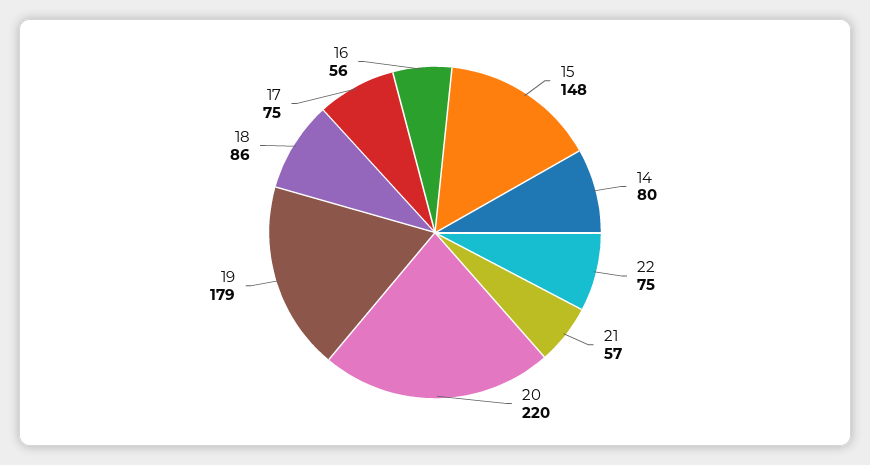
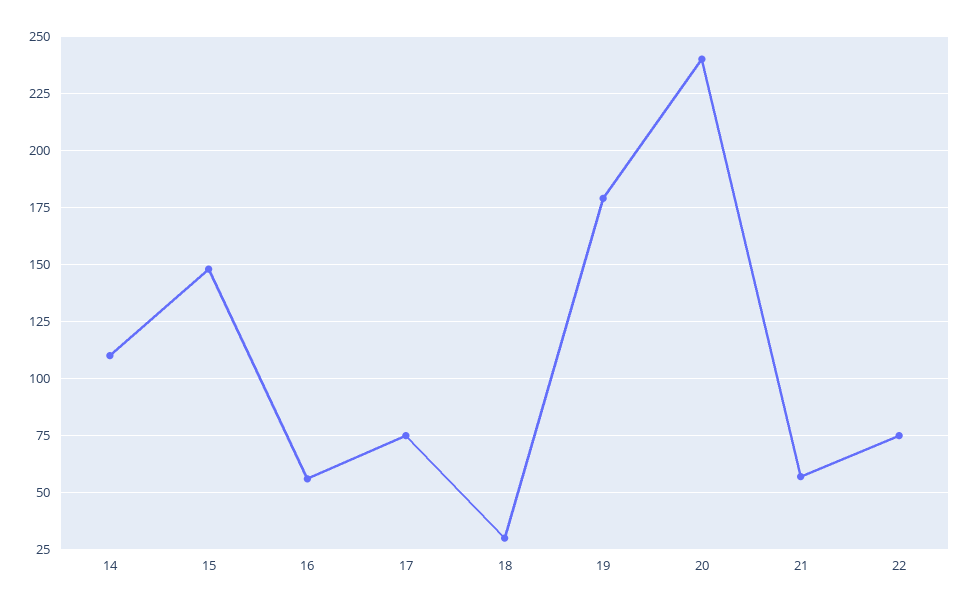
  {
    "15": 148,
-   "14": 80,
+   "14": 110,
    "22": 75,
    "21": 57,
-   "20": 220,
+   "20": 240,
    "19": 179,
-   "18": 86,
+   "18": 30,
    "17": 75,
    "16": 56
  }

